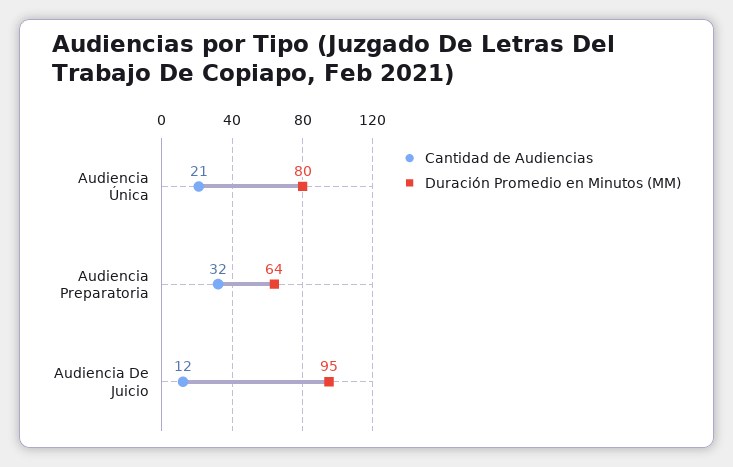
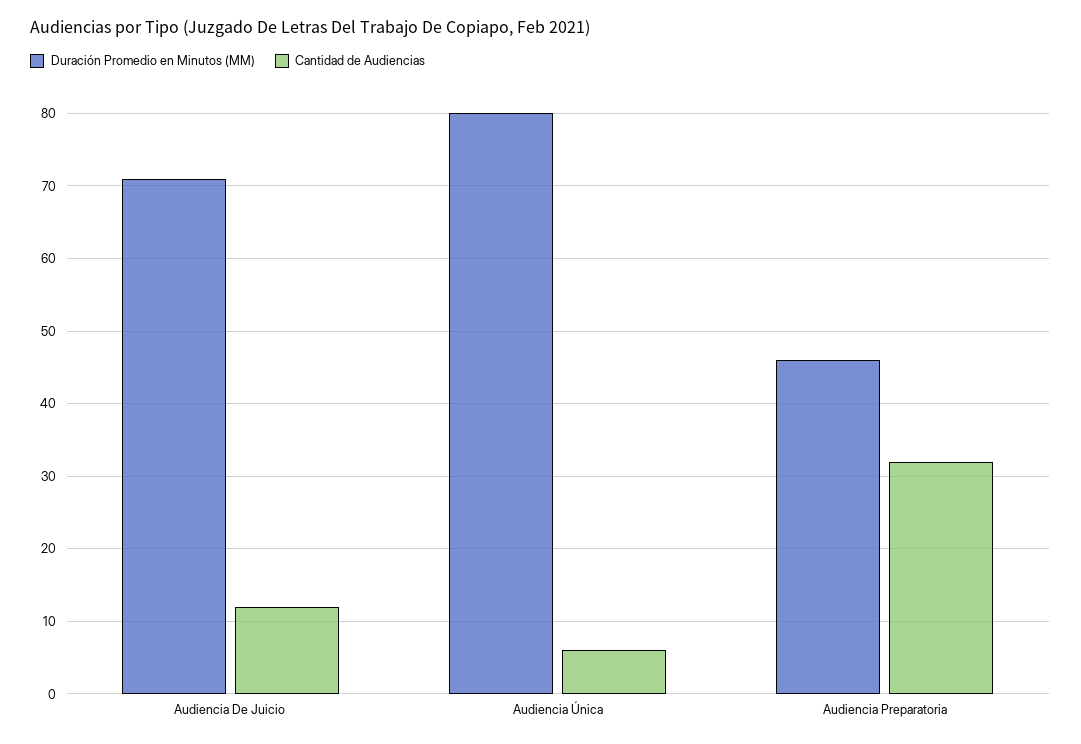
  {
    "Cantidad de Audiencias": {
-     "Audiencia Única": 21,
+     "Audiencia Única": 6,
      "Audiencia Preparatoria": 32,
      "Audiencia De Juicio": 12
    },
    "Duración Promedio en Minutos (MM)": {
      "Audiencia Única": 80,
-     "Audiencia Preparatoria": 64,
+     "Audiencia Preparatoria": 46,
-     "Audiencia De Juicio": 95
+     "Audiencia De Juicio": 71
    }
  }

